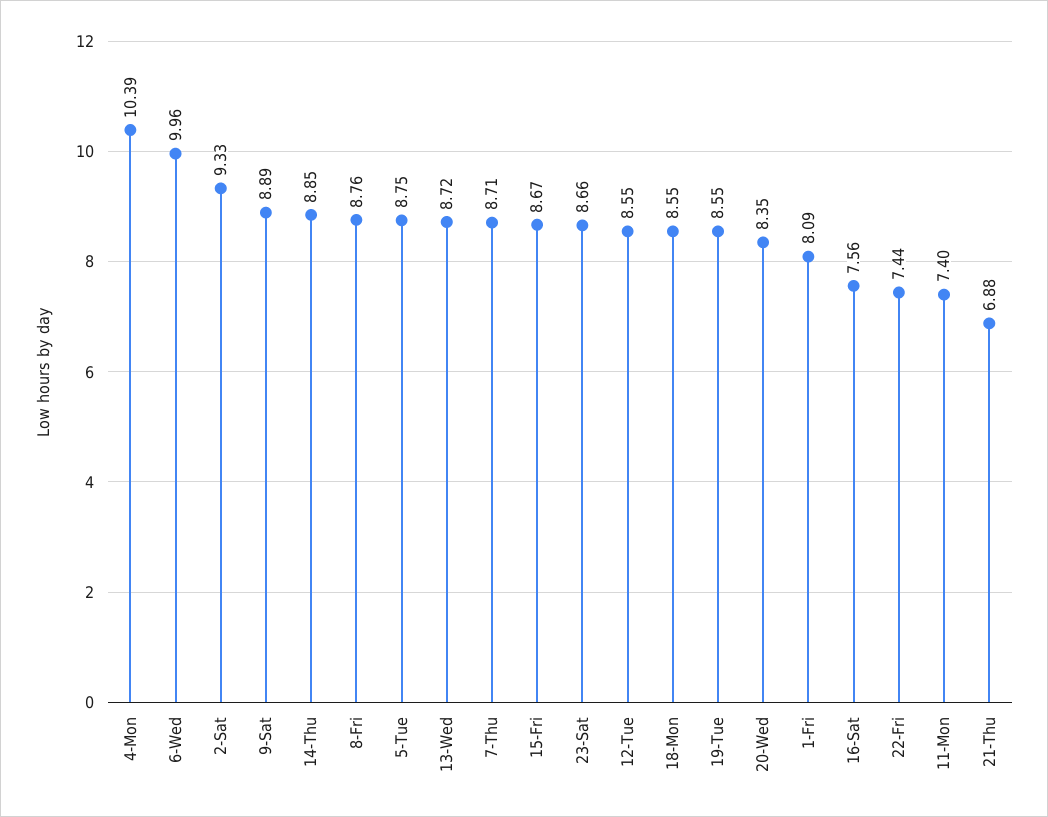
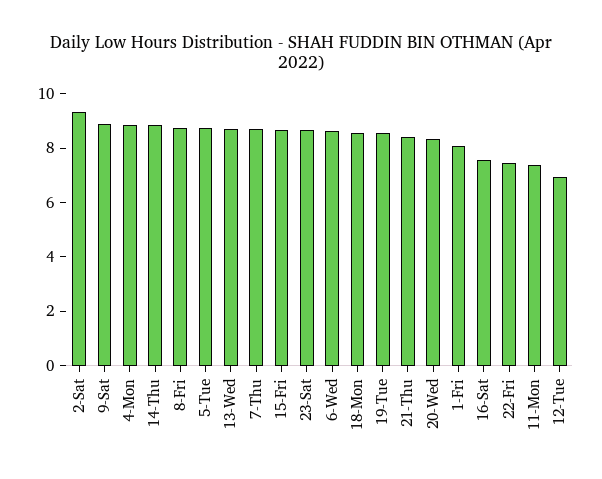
  {
-   "4-Mon": 10.39,
+   "4-Mon": 9,
-   "6-Wed": 9.96,
+   "6-Wed": 8.5,
    "2-Sat": 9.33,
    "9-Sat": 8.89,
    "14-Thu": 8.85,
    "8-Fri": 8.76,
    "5-Tue": 8.75,
    "13-Wed": 8.72,
    "7-Thu": 8.71,
    "15-Fri": 8.67,
    "23-Sat": 8.66,
-   "12-Tue": 8.55,
+   "12-Tue": 7,
    "18-Mon": 8.55,
    "19-Tue": 8.55,
    "20-Wed": 8.35,
    "1-Fri": 8.09,
    "16-Sat": 7.56,
    "22-Fri": 7.44,
    "11-Mon": 7.4,
-   "21-Thu": 6.88
+   "21-Thu": 8.5
  }

